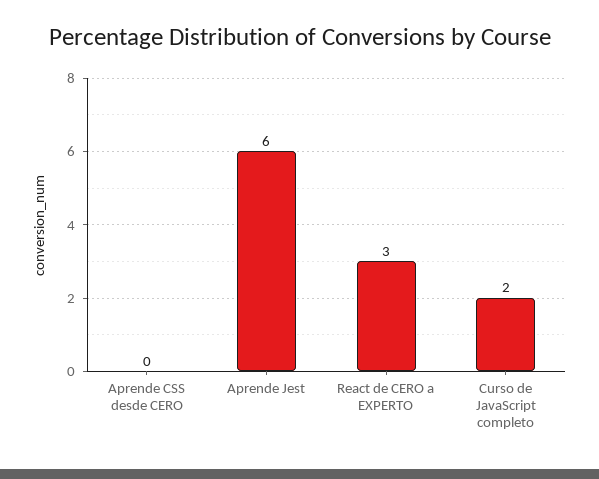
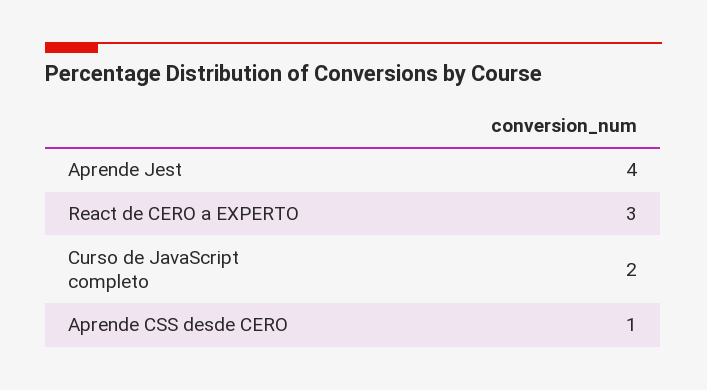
  {
-   "Aprende CSS desde CERO": 0,
+   "Aprende CSS desde CERO": 1,
-   "Aprende Jest": 6,
+   "Aprende Jest": 4,
    "React de CERO a EXPERTO": 3,
    "Curso de JavaScript completo": 2
  }

